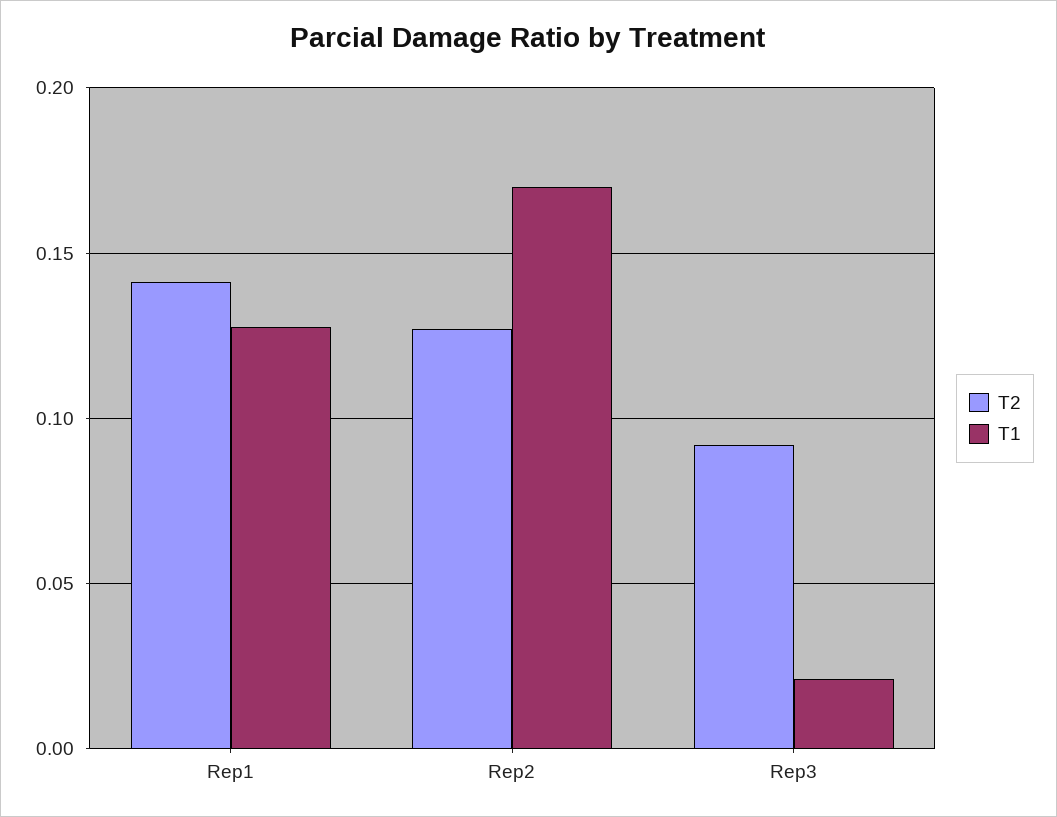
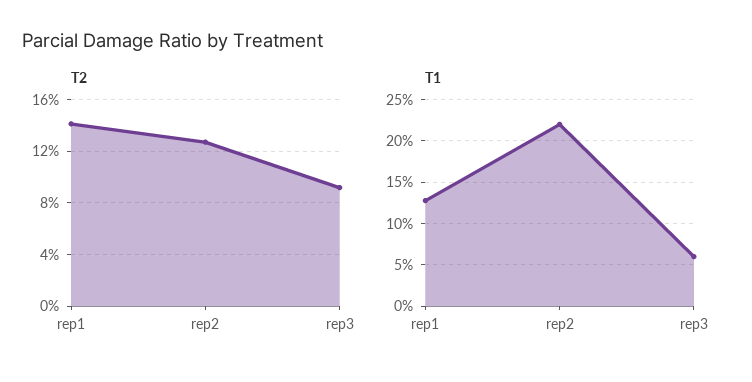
  {
    "T2": {
      "Rep1": 0.14,
      "Rep2": 0.125,
      "Rep3": 0.09
    },
    "T1": {
      "Rep1": 0.13,
-     "Rep2": 0.17,
+     "Rep2": 0.22,
-     "Rep3": 0.02
+     "Rep3": 0.06
    }
  }

